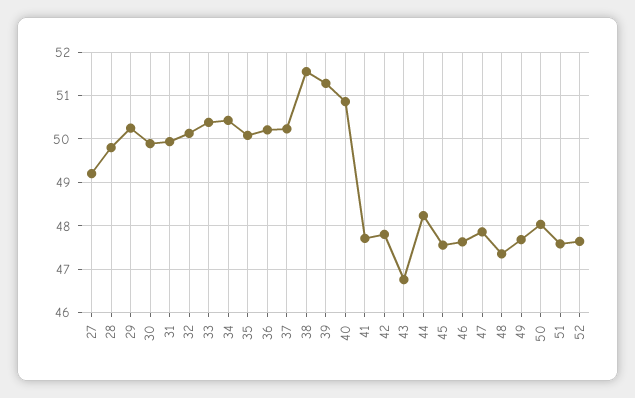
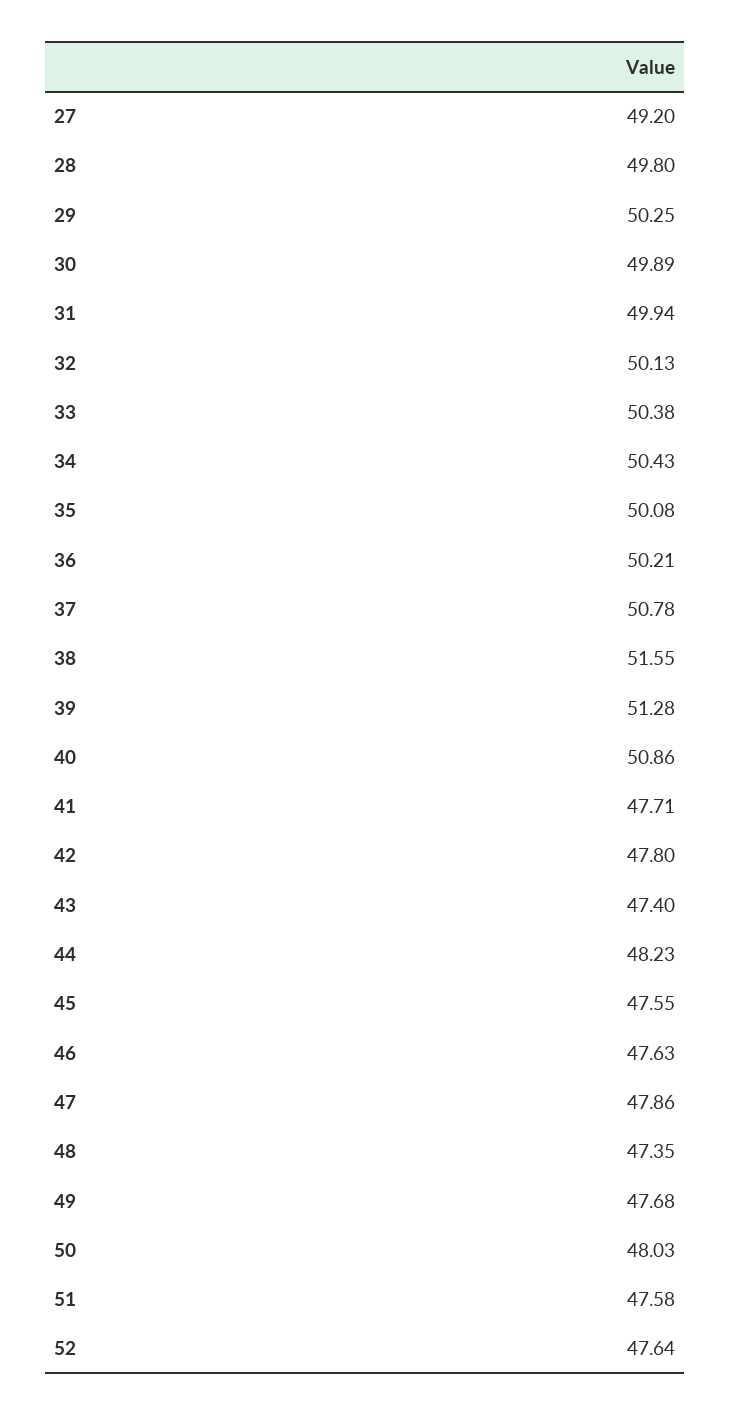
  {
    "27": 49.2,
    "28": 49.8,
    "29": 50.25,
    "30": 49.89,
    "31": 49.94,
    "32": 50.13,
    "33": 50.38,
    "34": 50.43,
    "35": 50.08,
    "36": 50.21,
-   "37": 50.2,
+   "37": 50.78,
    "38": 51.55,
    "39": 51.28,
    "40": 50.86,
    "41": 47.71,
    "42": 47.8,
-   "43": 46.8,
+   "43": 47.4,
    "44": 48.23,
    "45": 47.55,
    "46": 47.63,
    "47": 47.86,
    "48": 47.35,
    "49": 47.68,
    "50": 48.03,
    "51": 47.58,
    "52": 47.64
  }

